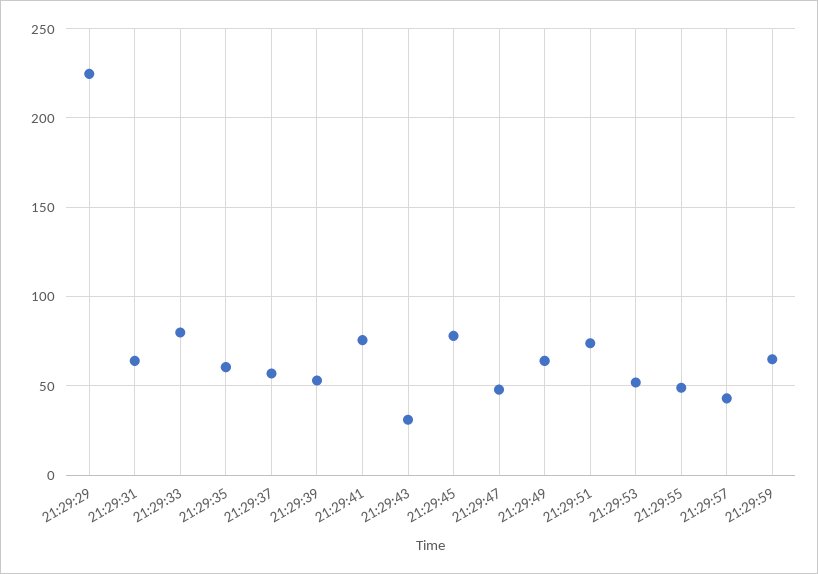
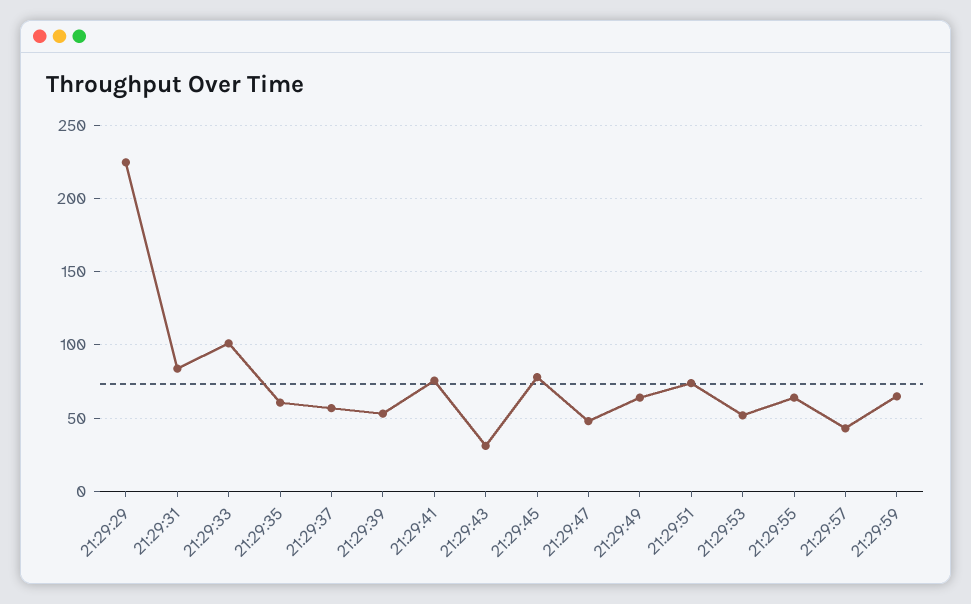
  {
    "21:29:29": 225,
-   "21:29:31": 65,
+   "21:29:31": 85,
-   "21:29:33": 80,
+   "21:29:33": 100,
    "21:29:35": 60,
    "21:29:37": 55,
    "21:29:39": 55,
    "21:29:41": 75,
    "21:29:43": 30,
    "21:29:45": 80,
    "21:29:47": 50,
    "21:29:49": 65,
    "21:29:51": 75,
    "21:29:53": 50,
-   "21:29:55": 50,
+   "21:29:55": 65,
    "21:29:57": 45,
    "21:29:59": 65
  }

